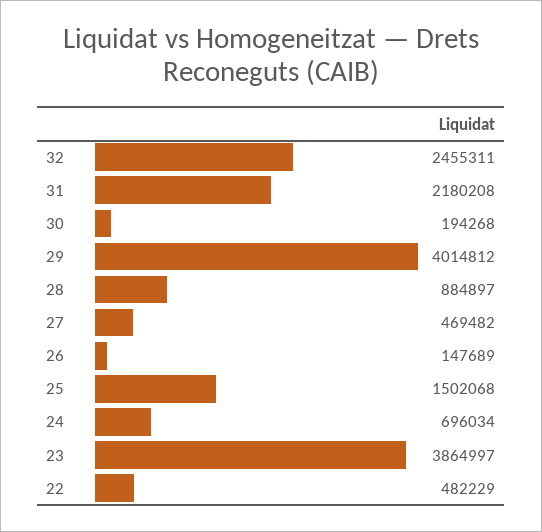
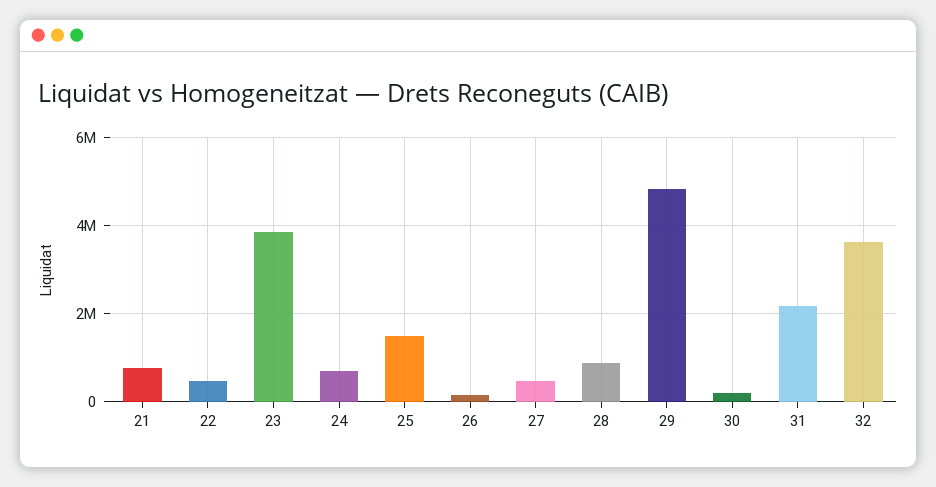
  {
-   "32": 2455311,
+   "32": 3600000,
    "31": 2180208,
    "30": 194268,
-   "29": 4014812,
+   "29": 4800000,
    "28": 884897,
    "27": 469482,
    "26": 147689,
    "25": 1502068,
    "24": 696034,
    "23": 3864997,
-   "22": 482229
+   "22": 482229,
+   "21": 800000
  }

